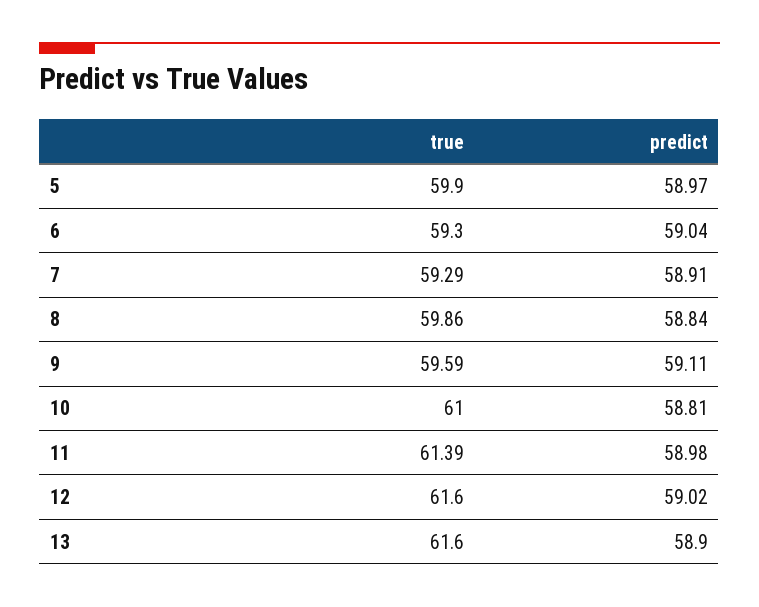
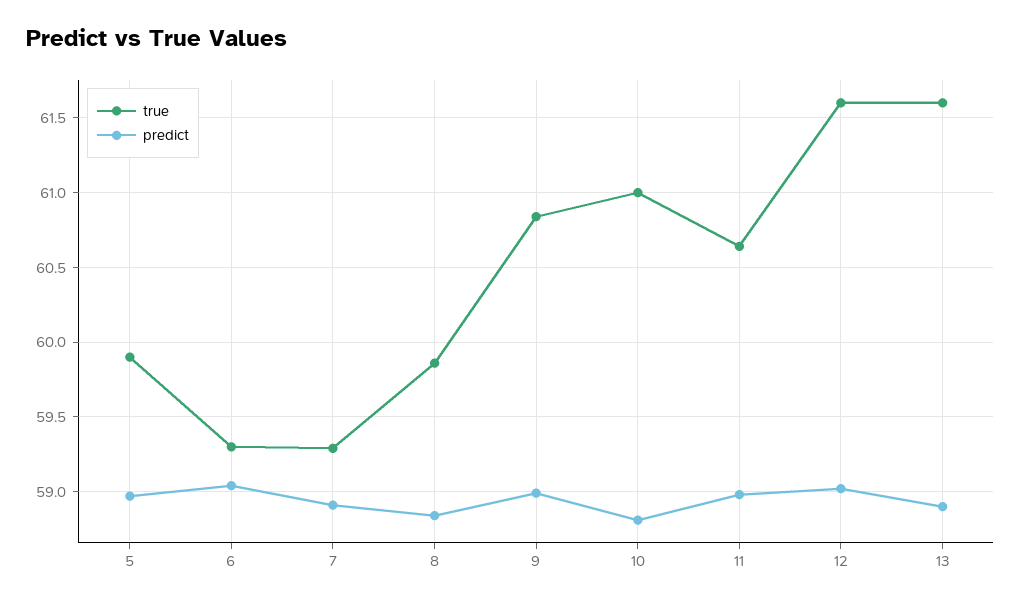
  {
    "true": {
      "5": 59.9,
      "6": 59.3,
      "7": 59.29,
      "8": 59.86,
-     "9": 59.59,
+     "9": 60.85,
      "10": 61,
-     "11": 61.39,
+     "11": 60.65,
      "12": 61.6,
      "13": 61.6
    },
    "predict": {
      "5": 58.97,
      "6": 59.04,
      "7": 58.91,
      "8": 58.84,
-     "9": 59.11,
+     "9": 59,
      "10": 58.81,
      "11": 58.98,
      "12": 59.02,
      "13": 58.9
    }
  }

